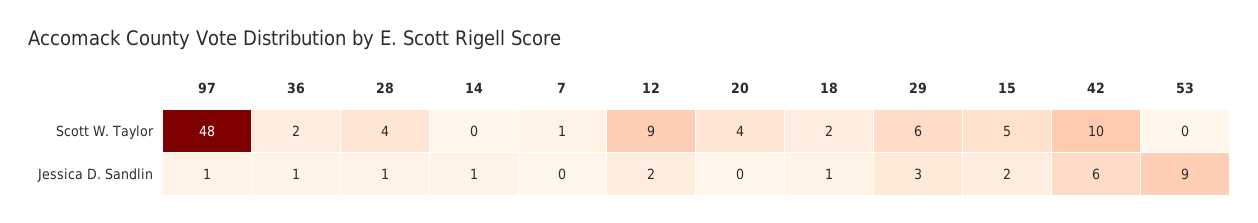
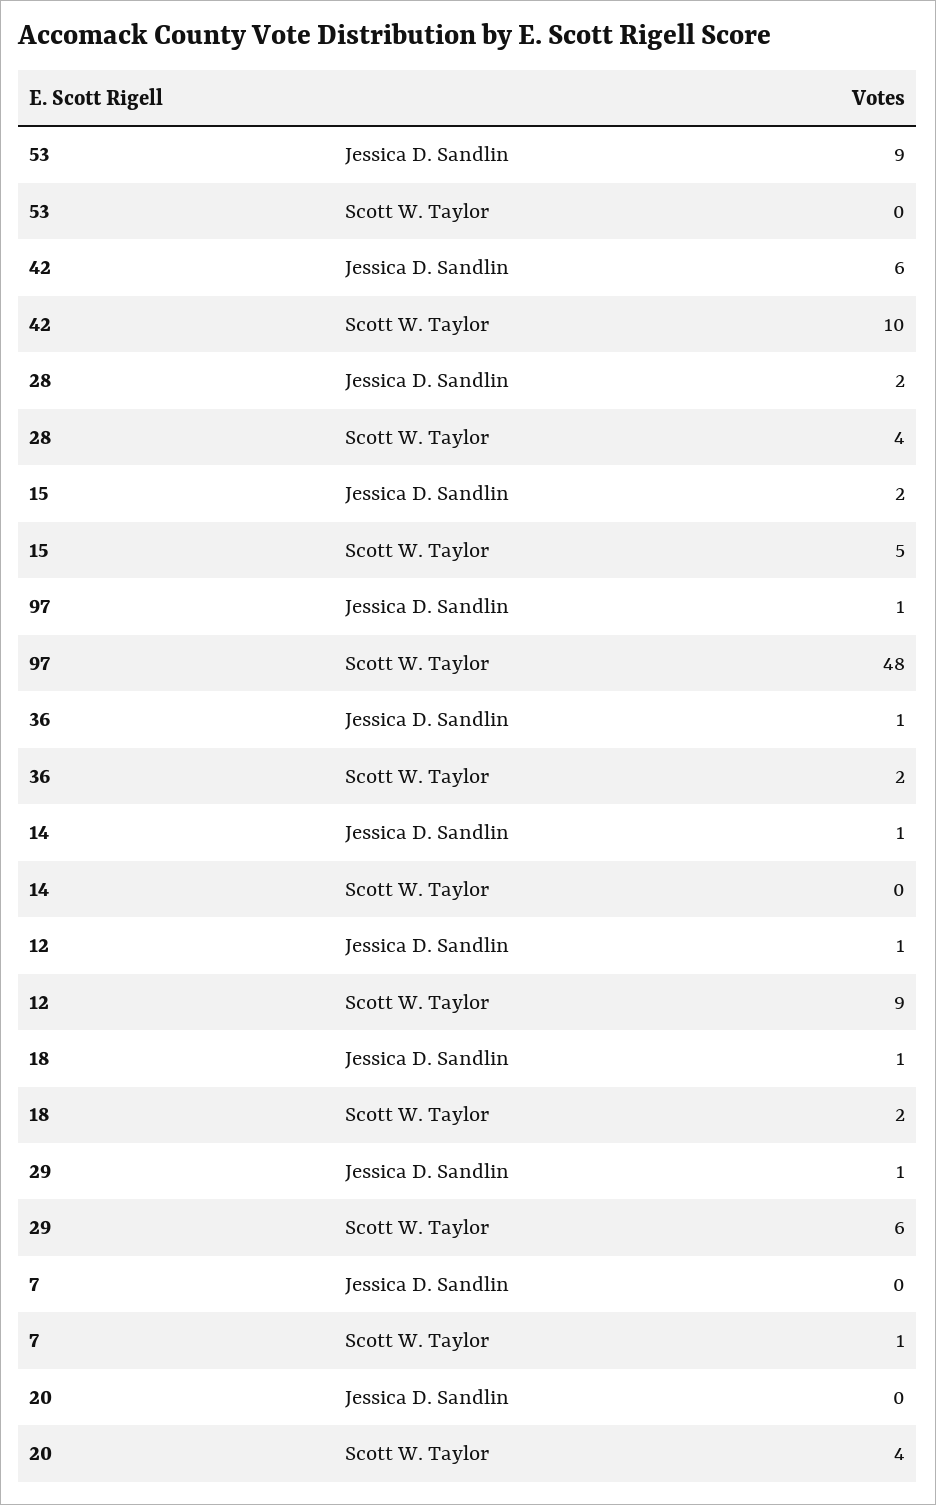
  {
    "97": {
      "Scott W. Taylor": 48,
      "Jessica D. Sandlin": 1
    },
    "36": {
      "Scott W. Taylor": 2,
      "Jessica D. Sandlin": 1
    },
    "28": {
      "Scott W. Taylor": 4,
-     "Jessica D. Sandlin": 1
+     "Jessica D. Sandlin": 2
    },
    "14": {
      "Scott W. Taylor": 0,
      "Jessica D. Sandlin": 1
    },
    "7": {
      "Scott W. Taylor": 1,
      "Jessica D. Sandlin": 0
    },
    "12": {
      "Scott W. Taylor": 9,
-     "Jessica D. Sandlin": 2
+     "Jessica D. Sandlin": 1
    },
    "20": {
      "Scott W. Taylor": 4,
      "Jessica D. Sandlin": 0
    },
    "18": {
      "Scott W. Taylor": 2,
      "Jessica D. Sandlin": 1
    },
    "29": {
      "Scott W. Taylor": 6,
-     "Jessica D. Sandlin": 3
+     "Jessica D. Sandlin": 1
    },
    "15": {
      "Scott W. Taylor": 5,
      "Jessica D. Sandlin": 2
    },
    "42": {
      "Scott W. Taylor": 10,
      "Jessica D. Sandlin": 6
    },
    "53": {
      "Scott W. Taylor": 0,
      "Jessica D. Sandlin": 9
    }
  }

